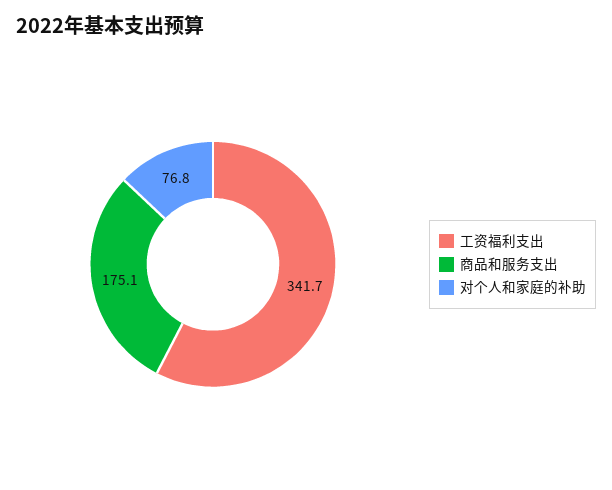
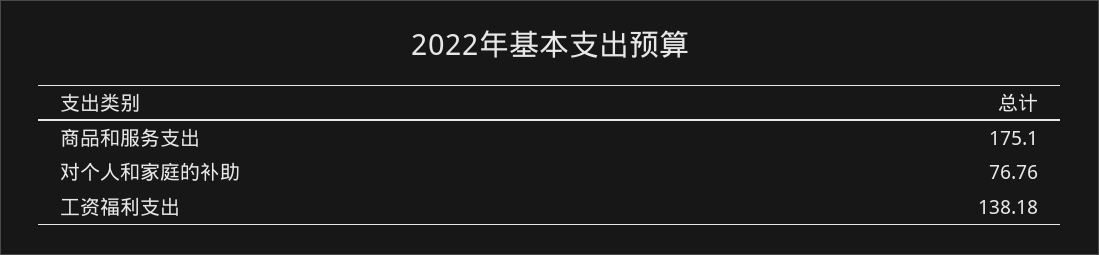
  {
-   "工资福利支出": 341.7,
+   "工资福利支出": 138.18,
    "商品和服务支出": 175.1,
    "对个人和家庭的补助": 76.76
  }

